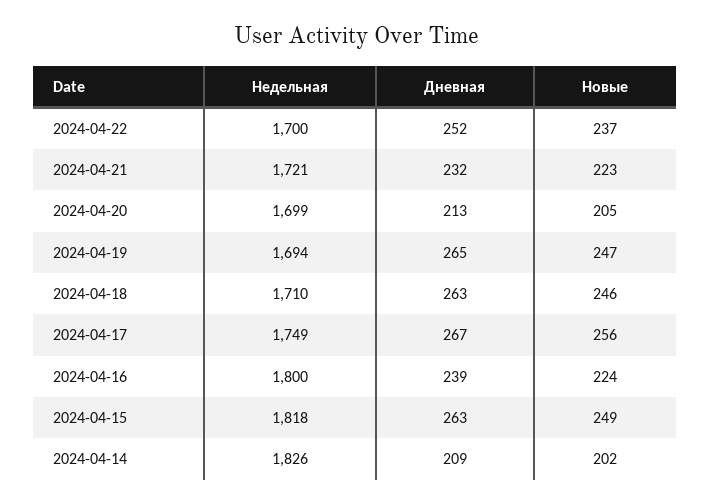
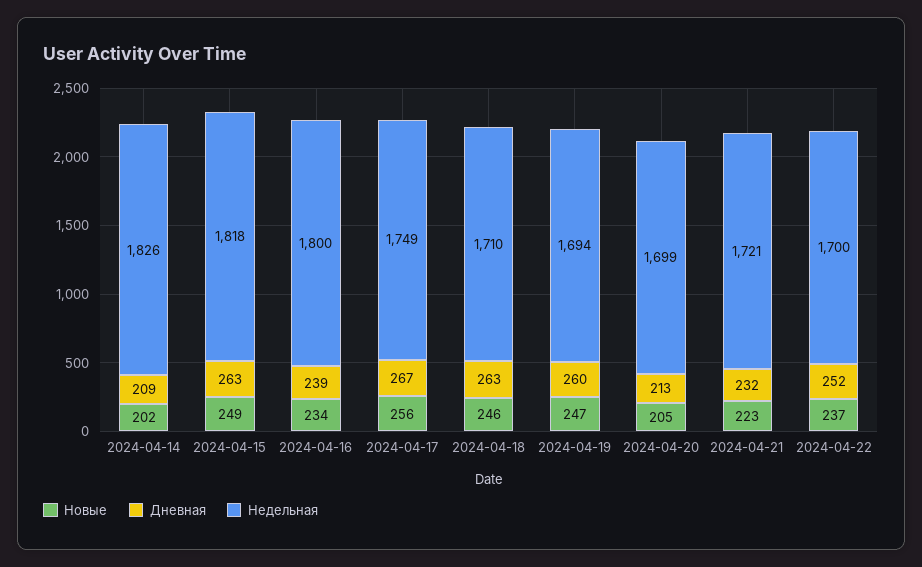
  {
    "Недельная": {
      "2024-04-22": 1700,
      "2024-04-21": 1721,
      "2024-04-20": 1699,
      "2024-04-19": 1694,
      "2024-04-18": 1710,
      "2024-04-17": 1749,
      "2024-04-16": 1800,
      "2024-04-15": 1818,
      "2024-04-14": 1826
    },
    "Дневная": {
      "2024-04-22": 252,
      "2024-04-21": 232,
      "2024-04-20": 213,
-     "2024-04-19": 265,
+     "2024-04-19": 260,
      "2024-04-18": 263,
      "2024-04-17": 267,
      "2024-04-16": 239,
      "2024-04-15": 263,
      "2024-04-14": 209
    },
    "Новые": {
      "2024-04-22": 237,
      "2024-04-21": 223,
      "2024-04-20": 205,
      "2024-04-19": 247,
      "2024-04-18": 246,
      "2024-04-17": 256,
-     "2024-04-16": 224,
+     "2024-04-16": 234,
      "2024-04-15": 249,
      "2024-04-14": 202
    }
  }

